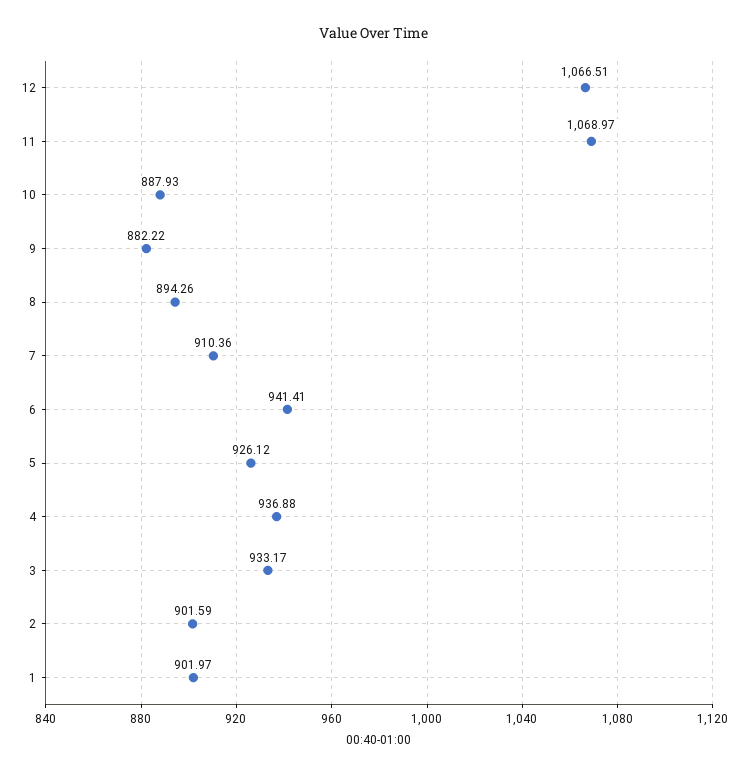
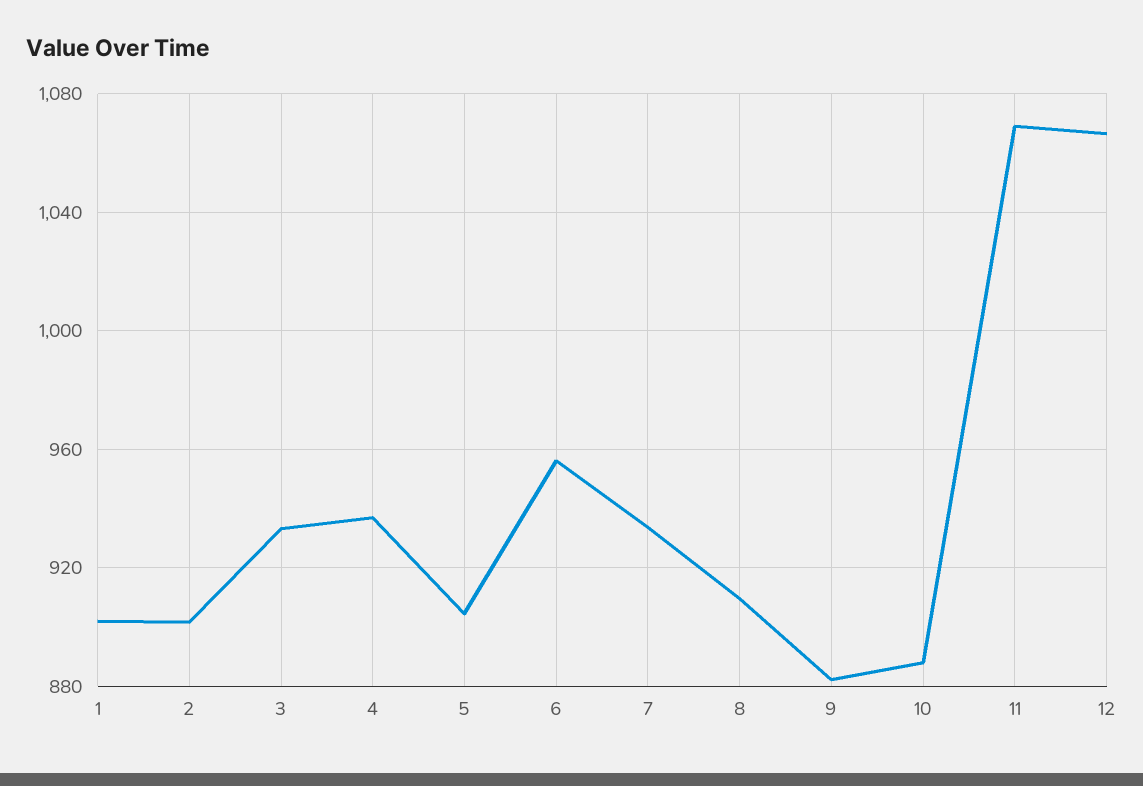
  {
    "12": 1066.51,
    "11": 1068.97,
    "10": 887.93,
    "9": 882.22,
-   "8": 894.26,
+   "8": 910,
-   "7": 910.36,
+   "7": 935,
-   "6": 941.41,
+   "6": 955,
-   "5": 926.12,
+   "5": 905,
    "4": 936.88,
    "3": 933.17,
    "2": 901.59,
    "1": 901.97
  }

